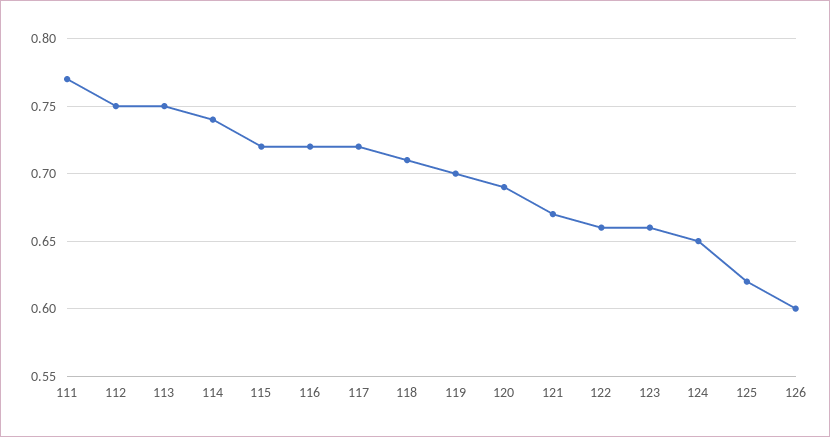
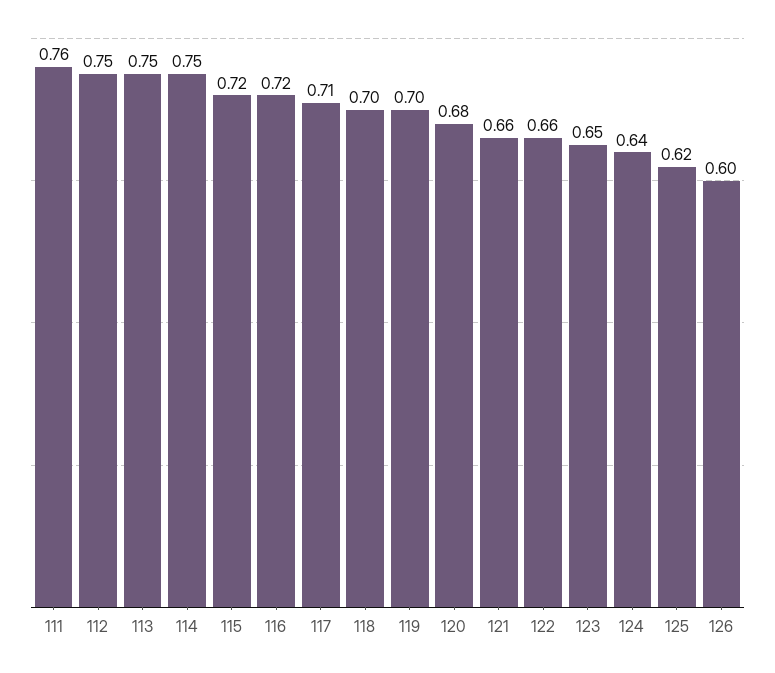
  {
-   "111": 0.77,
+   "111": 0.76,
    "112": 0.75,
    "113": 0.75,
-   "114": 0.74,
+   "114": 0.75,
    "115": 0.72,
    "116": 0.72,
-   "117": 0.72,
+   "117": 0.71,
-   "118": 0.71,
+   "118": 0.7,
    "119": 0.7,
-   "120": 0.69,
+   "120": 0.68,
-   "121": 0.67,
+   "121": 0.66,
    "122": 0.66,
-   "123": 0.66,
+   "123": 0.65,
-   "124": 0.65,
+   "124": 0.64,
    "125": 0.62,
    "126": 0.6
  }

